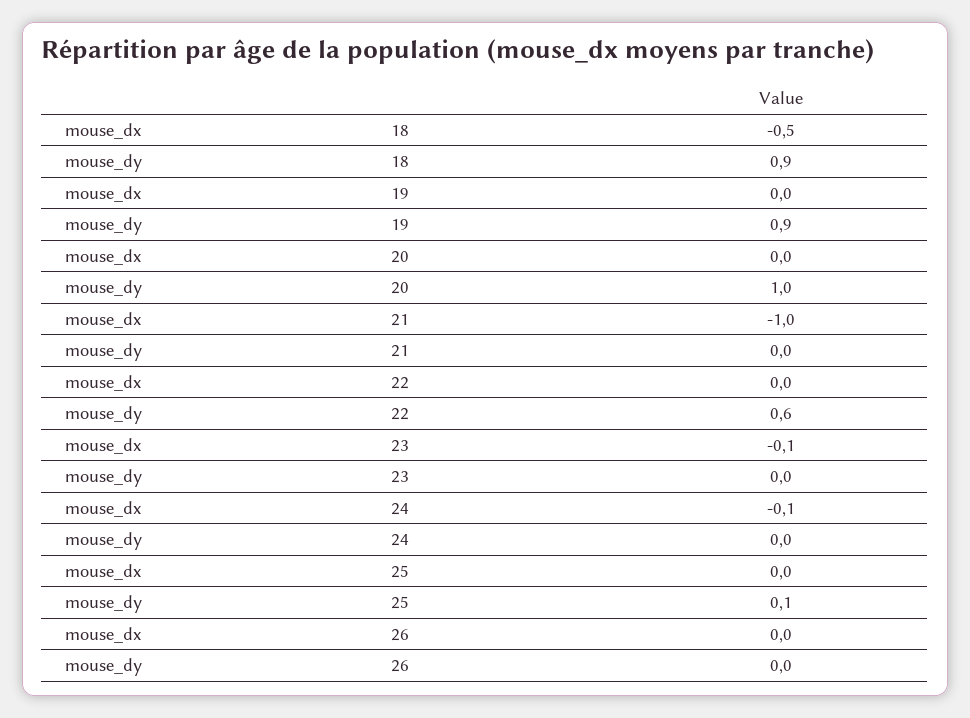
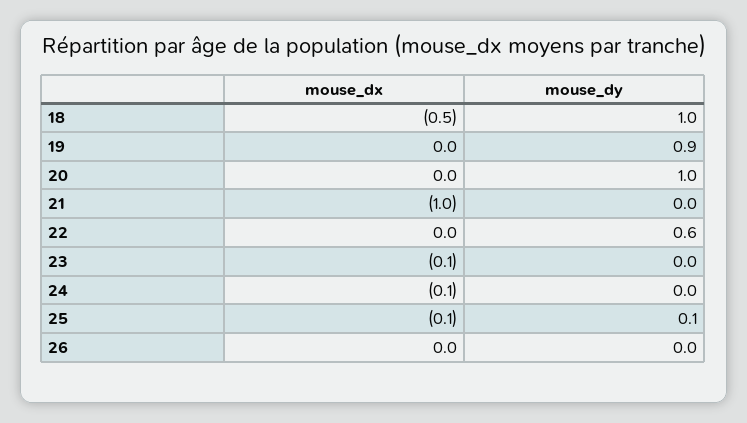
  {
    "mouse_dx": {
      "18": -0.5,
      "19": 0,
      "20": 0,
      "21": -1,
      "22": 0,
      "23": -0.1,
      "24": -0.1,
-     "25": 0,
+     "25": -0.1,
      "26": 0
    },
    "mouse_dy": {
-     "18": 0.9,
+     "18": 1,
      "19": 0.9,
      "20": 1,
      "21": 0,
      "22": 0.6,
      "23": 0,
      "24": 0,
      "25": 0.1,
      "26": 0
    }
  }

